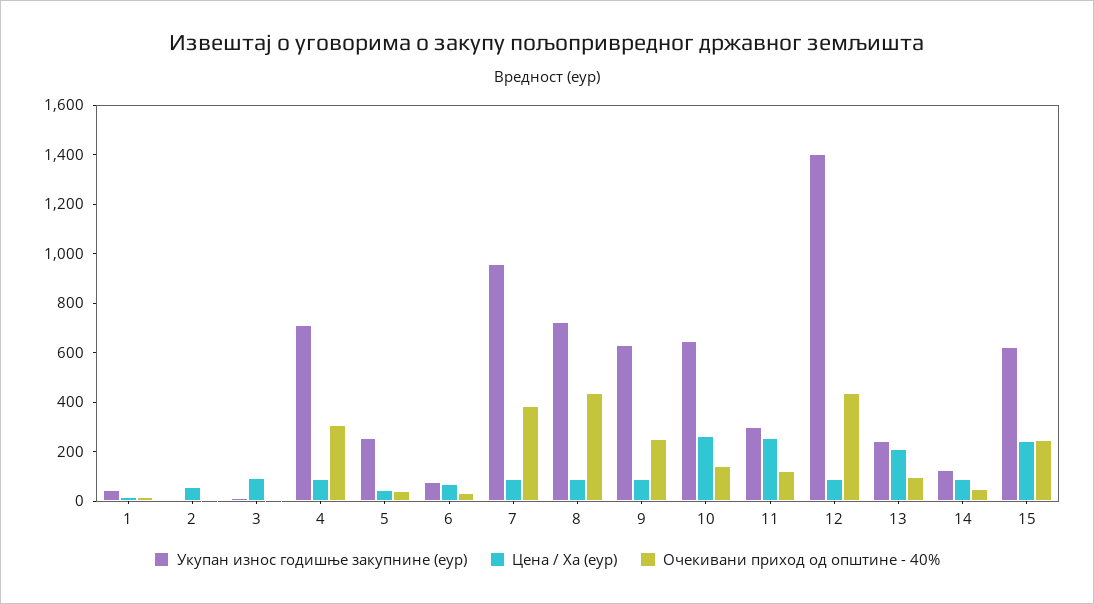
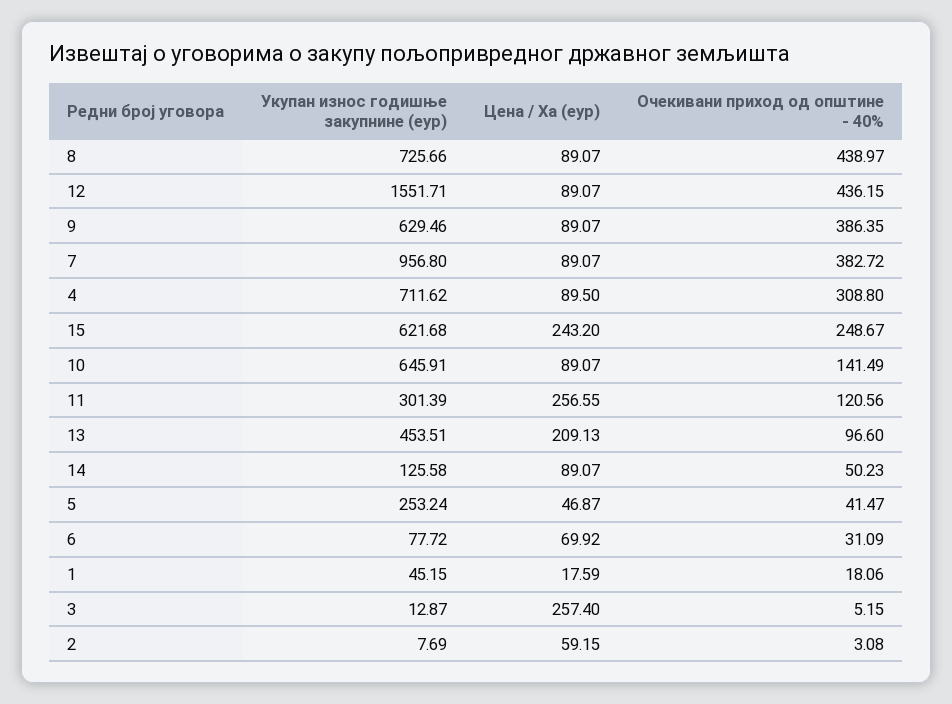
  {
    "Укупан износ годишње закупнине (еур)": {
      "1": 45.15,
      "2": 7.69,
      "3": 12.87,
      "4": 711.62,
      "5": 253.24,
      "6": 77.72,
      "7": 956.8,
      "8": 725.66,
      "9": 629.46,
      "10": 645.91,
      "11": 301.39,
-     "12": 1400,
+     "12": 1551.71,
-     "13": 250,
+     "13": 453.51,
      "14": 125.58,
      "15": 621.68
    },
    "Цена / Ха (еур)": {
      "1": 17.59,
      "2": 59.15,
-     "3": 100,
+     "3": 257.4,
      "4": 89.5,
      "5": 46.87,
      "6": 69.92,
      "7": 89.07,
      "8": 89.07,
      "9": 89.07,
-     "10": 250,
+     "10": 89.07,
      "11": 256.55,
      "12": 89.07,
      "13": 209.13,
      "14": 89.07,
      "15": 243.2
    },
    "Очекивани приход од општине - 40%": {
      "1": 18.06,
      "2": 3.08,
      "3": 5.15,
      "4": 308.8,
      "5": 41.47,
      "6": 31.09,
      "7": 382.72,
      "8": 438.97,
-     "9": 250,
+     "9": 386.35,
      "10": 141.49,
      "11": 120.56,
      "12": 436.15,
      "13": 96.6,
      "14": 50.23,
      "15": 248.67
    }
  }

